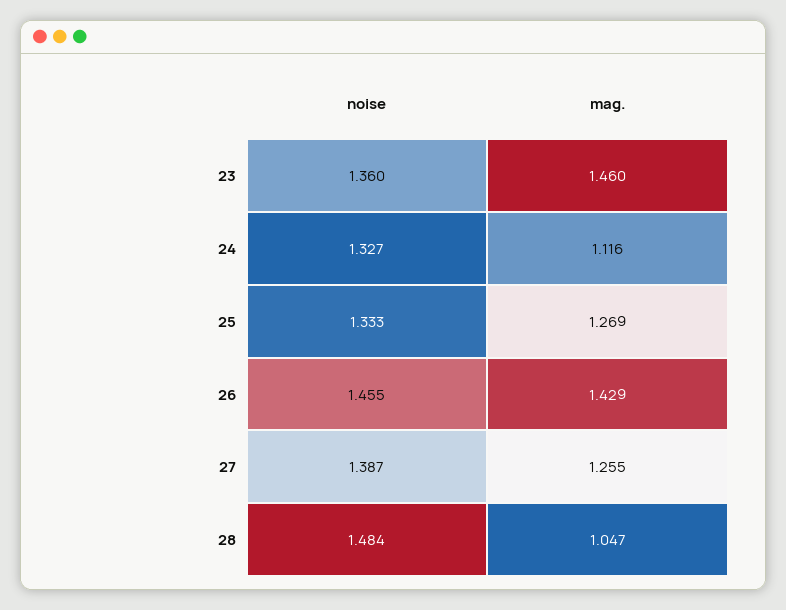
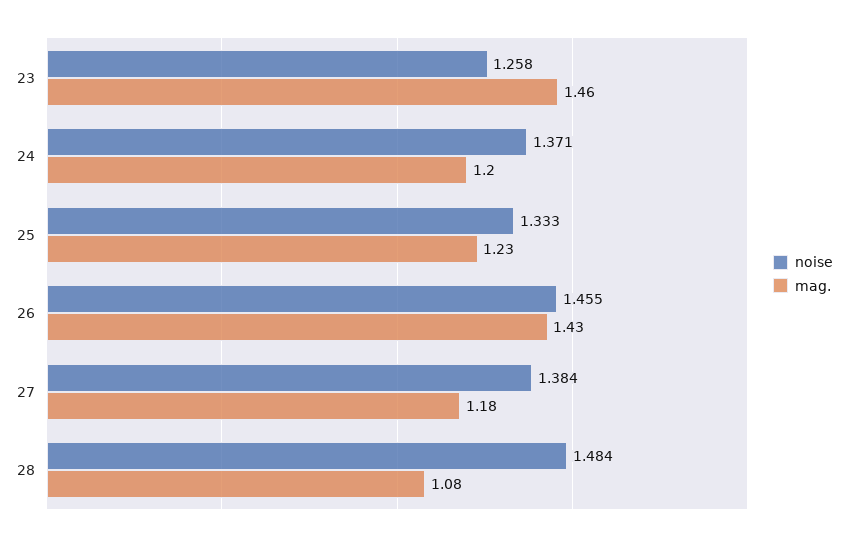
  {
    "noise": {
-     "23": 1.36,
+     "23": 1.258,
-     "24": 1.327,
+     "24": 1.371,
      "25": 1.333,
      "26": 1.455,
-     "27": 1.387,
+     "27": 1.384,
      "28": 1.484
    },
    "mag.": {
      "23": 1.46,
-     "24": 1.116,
+     "24": 1.2,
-     "25": 1.269,
+     "25": 1.23,
      "26": 1.429,
-     "27": 1.255,
+     "27": 1.18,
-     "28": 1.047
+     "28": 1.08
    }
  }

